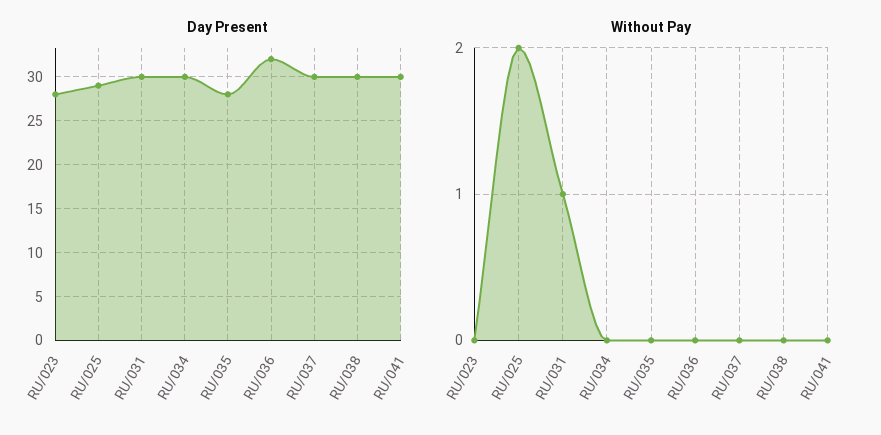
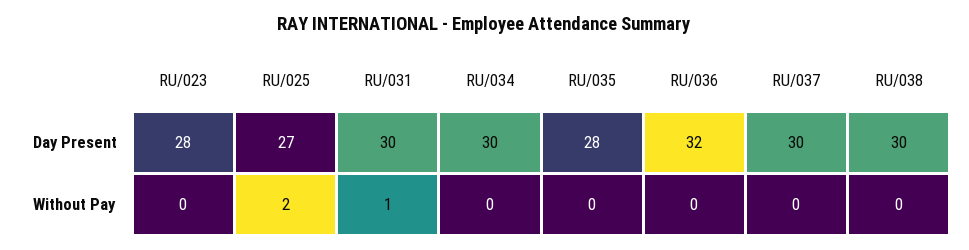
  {
    "Day Present": {
      "RU/023": 28,
-     "RU/025": 29,
+     "RU/025": 27,
      "RU/031": 30,
      "RU/034": 30,
      "RU/035": 28,
      "RU/036": 32,
      "RU/037": 30,
-     "RU/038": 30,
+     "RU/038": 30
-     "RU/041": 30
    },
    "Without Pay": {
      "RU/023": 0,
      "RU/025": 2,
      "RU/031": 1,
      "RU/034": 0,
      "RU/035": 0,
      "RU/036": 0,
      "RU/037": 0,
-     "RU/038": 0,
+     "RU/038": 0
-     "RU/041": 0
    }
  }

